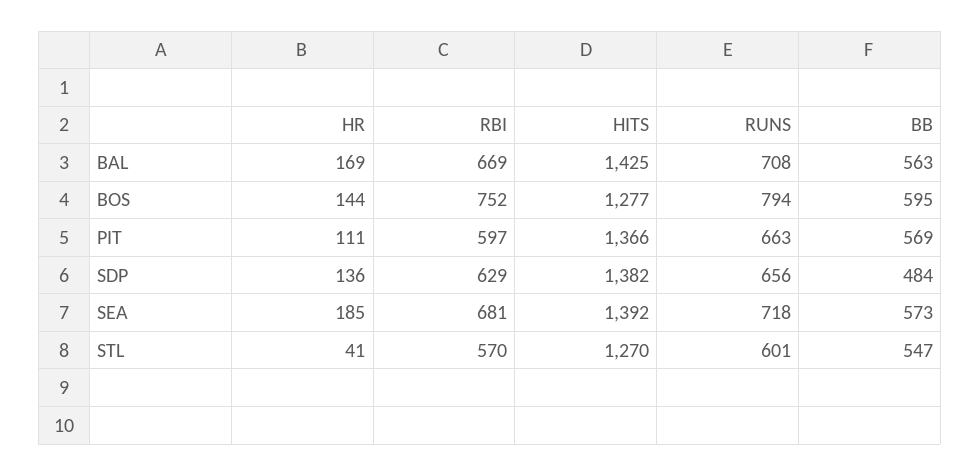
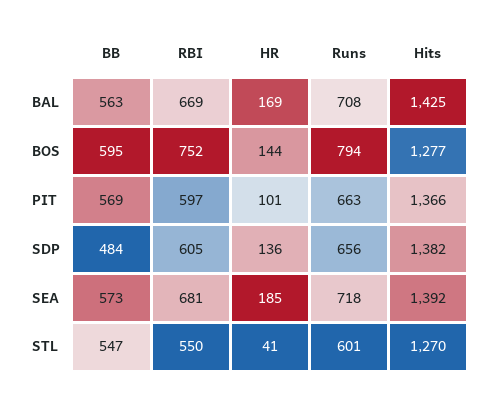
  {
    "HR": {
      "BAL": 169,
      "BOS": 144,
-     "PIT": 111,
+     "PIT": 101,
      "SDP": 136,
      "SEA": 185,
      "STL": 41
    },
    "RBI": {
      "BAL": 669,
      "BOS": 752,
      "PIT": 597,
-     "SDP": 629,
+     "SDP": 605,
      "SEA": 681,
-     "STL": 570
+     "STL": 550
    },
    "HITS": {
      "BAL": 1425,
      "BOS": 1277,
      "PIT": 1366,
      "SDP": 1382,
      "SEA": 1392,
      "STL": 1270
    },
    "RUNS": {
      "BAL": 708,
      "BOS": 794,
      "PIT": 663,
      "SDP": 656,
      "SEA": 718,
      "STL": 601
    },
    "BB": {
      "BAL": 563,
      "BOS": 595,
      "PIT": 569,
      "SDP": 484,
      "SEA": 573,
      "STL": 547
    }
  }

